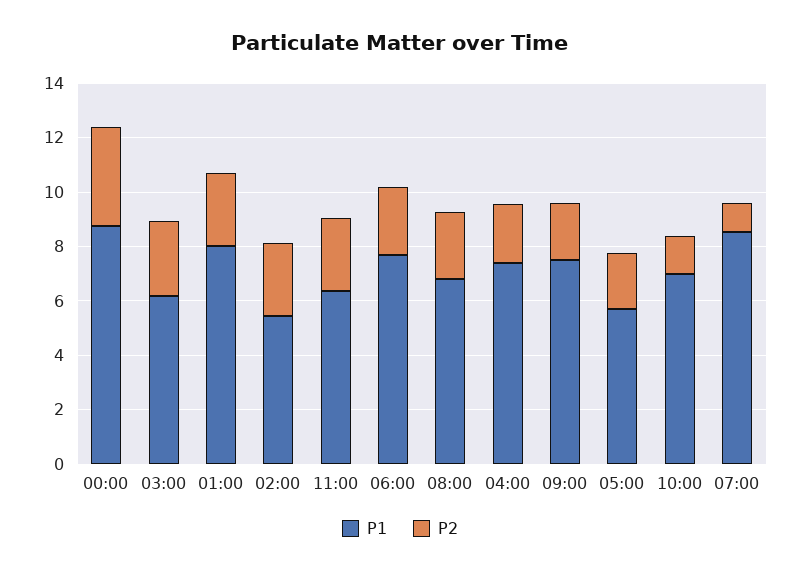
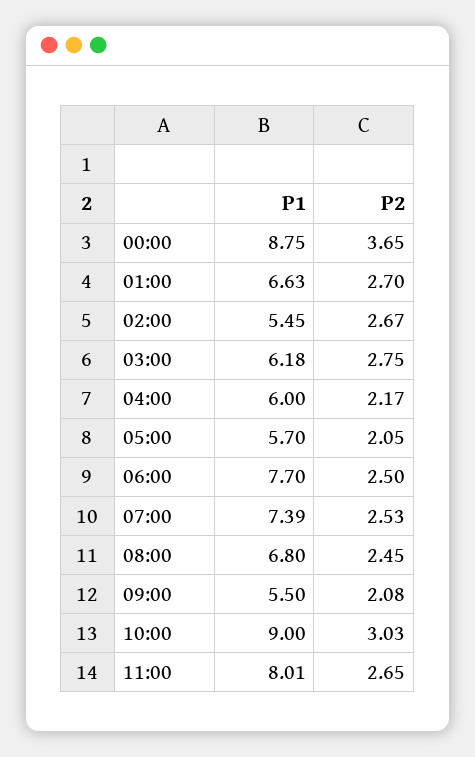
  {
    "P1": {
      "00:00": 8.75,
      "03:00": 6.18,
-     "01:00": 8,
+     "01:00": 6.63,
      "02:00": 5.45,
-     "11:00": 6.5,
+     "11:00": 8.01,
      "06:00": 7.7,
      "08:00": 6.8,
-     "04:00": 7.5,
+     "04:00": 6,
-     "09:00": 7.5,
+     "09:00": 5.5,
      "05:00": 5.7,
-     "10:00": 7,
+     "10:00": 9,
-     "07:00": 8.5
+     "07:00": 7.39
    },
    "P2": {
      "00:00": 3.65,
      "03:00": 2.75,
      "01:00": 2.7,
      "02:00": 2.67,
      "11:00": 2.65,
      "06:00": 2.5,
      "08:00": 2.45,
      "04:00": 2.17,
      "09:00": 2.08,
      "05:00": 2.05,
-     "10:00": 1.5,
+     "10:00": 3.03,
-     "07:00": 1
+     "07:00": 2.53
    }
  }

